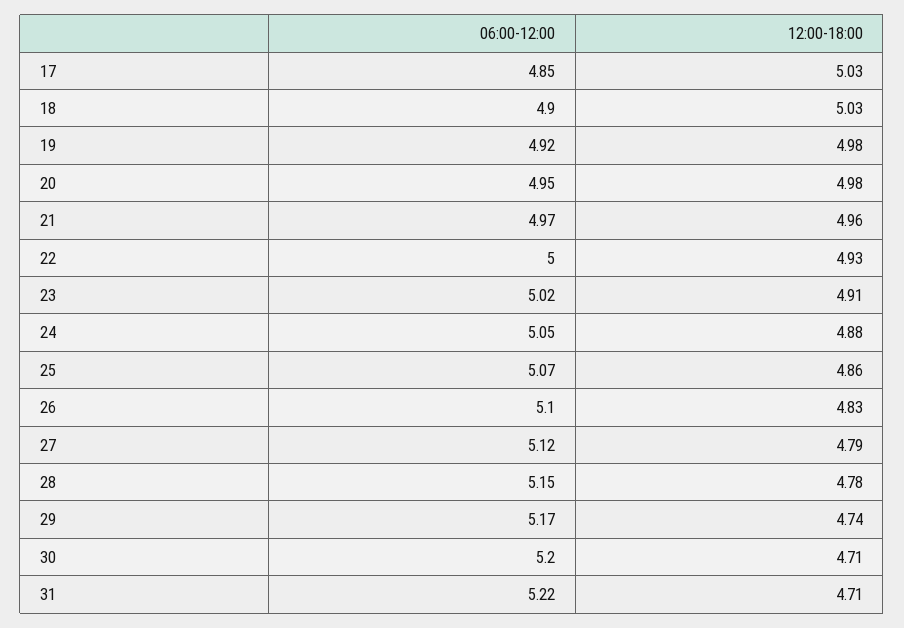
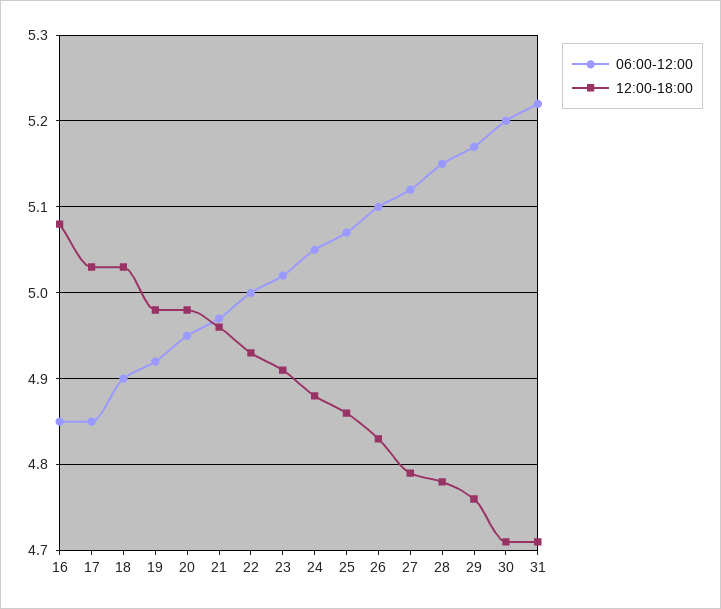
  {
    "06:00-12:00": {
      "17": 4.85,
      "18": 4.9,
      "19": 4.92,
      "20": 4.95,
      "21": 4.97,
      "22": 5,
      "23": 5.02,
      "24": 5.05,
      "25": 5.07,
      "26": 5.1,
      "27": 5.12,
      "28": 5.15,
      "29": 5.17,
      "30": 5.2,
-     "31": 5.22
+     "31": 5.22,
+     "16": 4.85
    },
    "12:00-18:00": {
      "17": 5.03,
      "18": 5.03,
      "19": 4.98,
      "20": 4.98,
      "21": 4.96,
      "22": 4.93,
      "23": 4.91,
      "24": 4.88,
      "25": 4.86,
      "26": 4.83,
      "27": 4.79,
      "28": 4.78,
-     "29": 4.74,
+     "29": 4.76,
      "30": 4.71,
-     "31": 4.71
+     "31": 4.71,
+     "16": 5.08
    }
  }

